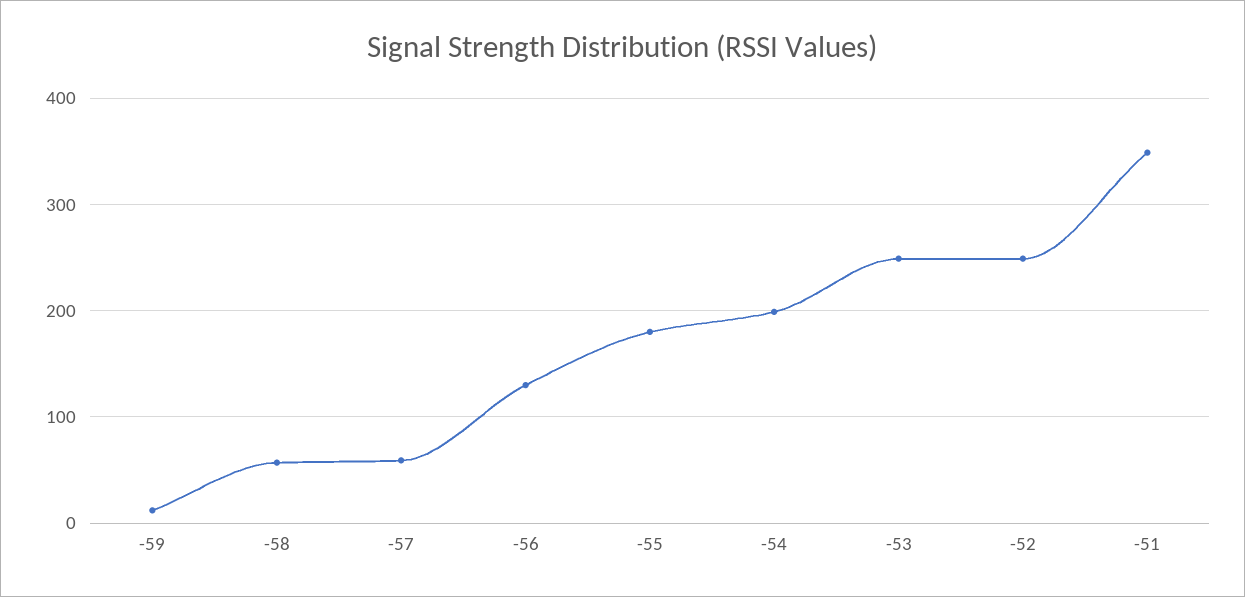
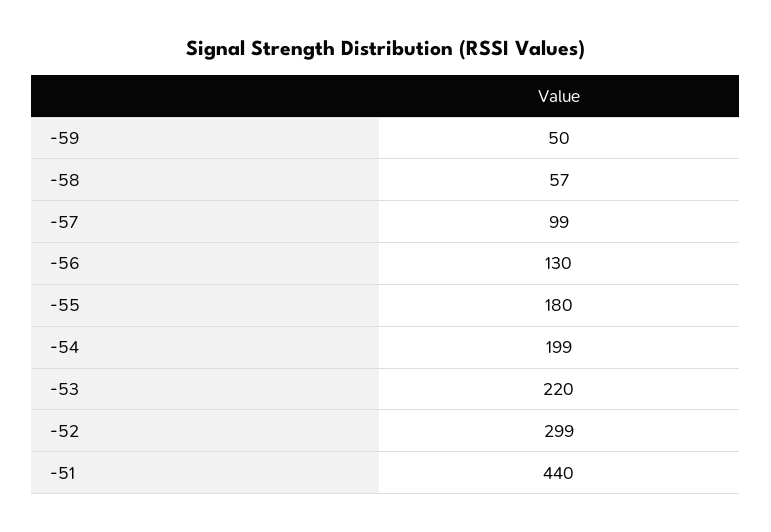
  {
-   "-59": 10,
+   "-59": 50,
    "-58": 57,
-   "-57": 60,
+   "-57": 99,
    "-56": 130,
    "-55": 180,
    "-54": 199,
-   "-53": 250,
+   "-53": 220,
-   "-52": 250,
+   "-52": 299,
-   "-51": 350
+   "-51": 440
  }

